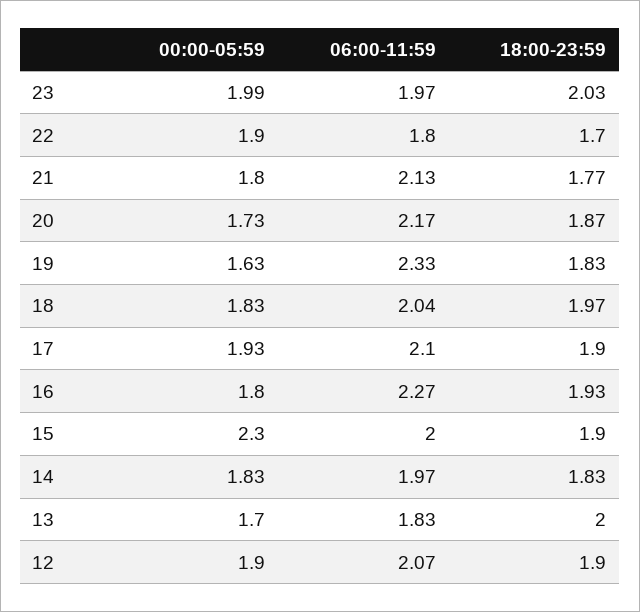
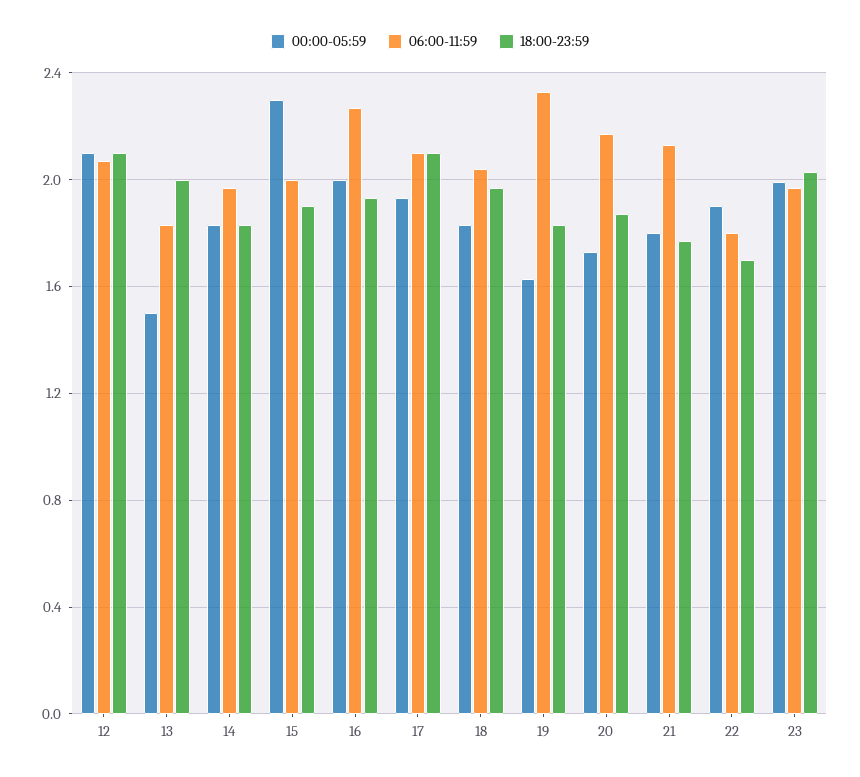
  {
    "00:00-05:59": {
      "23": 1.99,
      "22": 1.9,
      "21": 1.8,
      "20": 1.73,
      "19": 1.63,
      "18": 1.83,
      "17": 1.93,
-     "16": 1.8,
+     "16": 2,
      "15": 2.3,
      "14": 1.83,
-     "13": 1.7,
+     "13": 1.5,
-     "12": 1.9
+     "12": 2.1
    },
    "06:00-11:59": {
      "23": 1.97,
      "22": 1.8,
      "21": 2.13,
      "20": 2.17,
      "19": 2.33,
      "18": 2.04,
      "17": 2.1,
      "16": 2.27,
      "15": 2,
      "14": 1.97,
      "13": 1.83,
      "12": 2.07
    },
    "18:00-23:59": {
      "23": 2.03,
      "22": 1.7,
      "21": 1.77,
      "20": 1.87,
      "19": 1.83,
      "18": 1.97,
-     "17": 1.9,
+     "17": 2.1,
      "16": 1.93,
      "15": 1.9,
      "14": 1.83,
      "13": 2,
-     "12": 1.9
+     "12": 2.1
    }
  }

